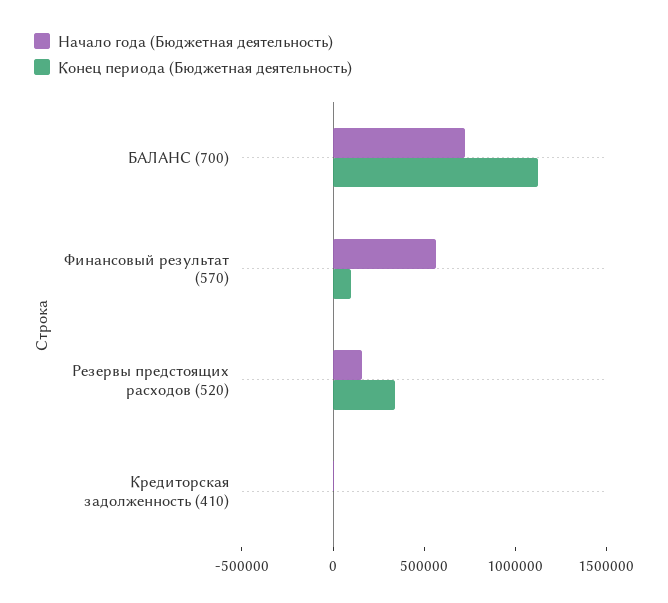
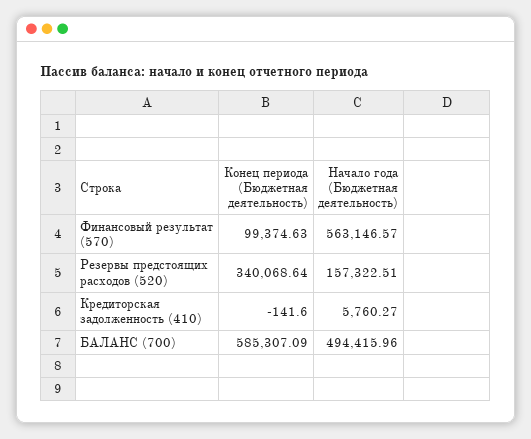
  {
    "Начало года (Бюджетная деятельность)": {
-     "БАЛАНС (700)": 700000,
+     "БАЛАНС (700)": 494415.96,
      "Финансовый результат (570)": 563146.57,
      "Резервы предстоящих расходов (520)": 157322.51,
      "Кредиторская задолженность (410)": 5760.27
    },
    "Конец периода (Бюджетная деятельность)": {
-     "БАЛАНС (700)": 1100000,
+     "БАЛАНС (700)": 585307.09,
      "Финансовый результат (570)": 99374.63,
      "Резервы предстоящих расходов (520)": 340068.64,
      "Кредиторская задолженность (410)": -141.6
    }
  }

